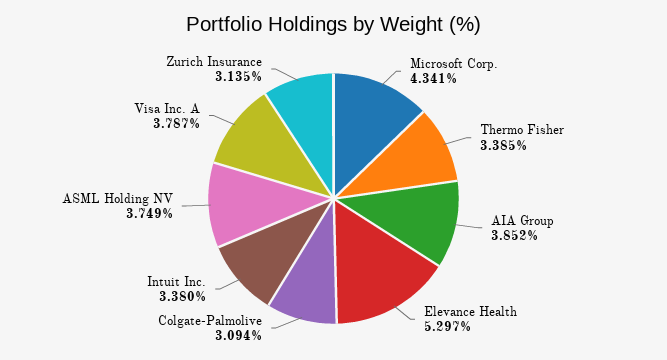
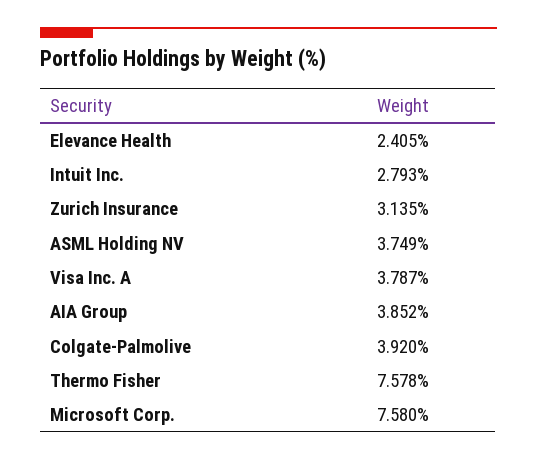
  {
-   "Microsoft Corp.": 4.341,
+   "Microsoft Corp.": 7.58,
-   "Thermo Fisher": 3.385,
+   "Thermo Fisher": 7.578,
    "AIA Group": 3.852,
-   "Elevance Health": 5.297,
+   "Elevance Health": 2.405,
-   "Colgate-Palmolive": 3.094,
+   "Colgate-Palmolive": 3.92,
-   "Intuit Inc.": 3.38,
+   "Intuit Inc.": 2.793,
    "ASML Holding NV": 3.749,
    "Visa Inc. A": 3.787,
    "Zurich Insurance": 3.135
  }

